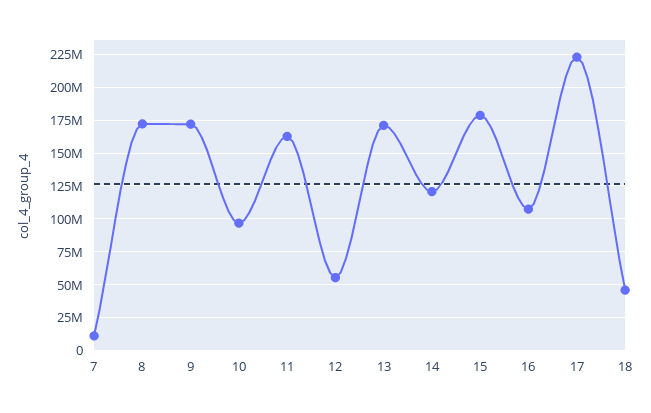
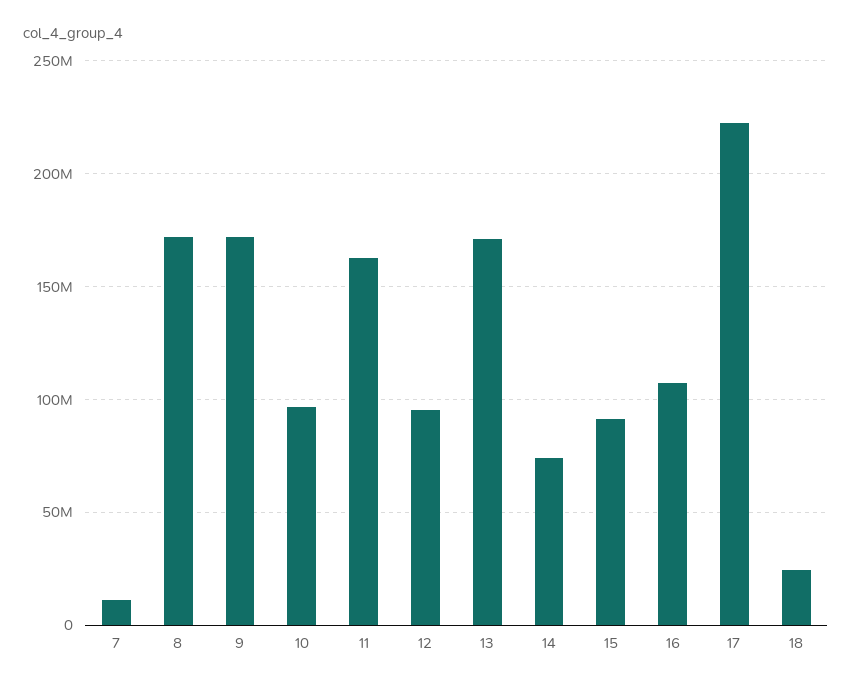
  {
    "7": 10000000,
    "8": 170000000,
    "9": 170000000,
    "10": 95000000,
    "11": 165000000,
-   "12": 55000000,
+   "12": 95000000,
    "13": 170000000,
-   "14": 120000000,
+   "14": 75000000,
-   "15": 180000000,
+   "15": 90000000,
    "16": 105000000,
    "17": 225000000,
-   "18": 45000000
+   "18": 25000000
  }

